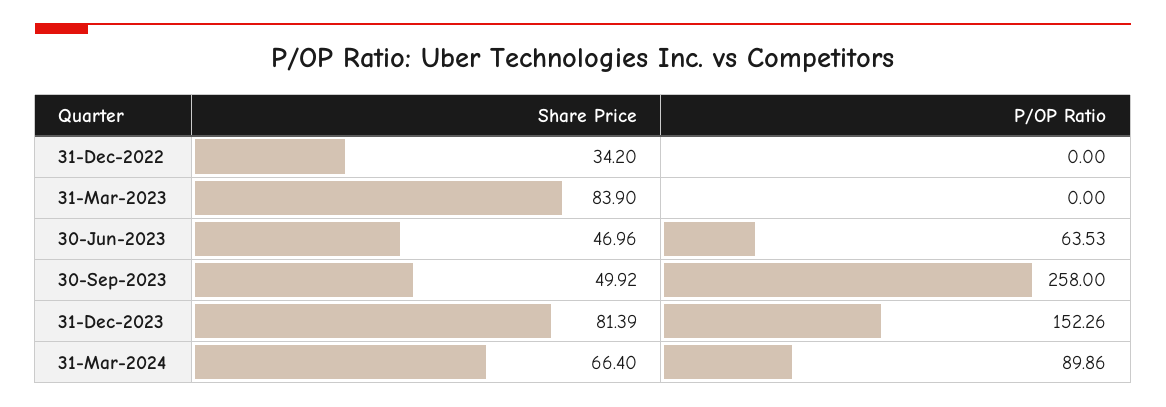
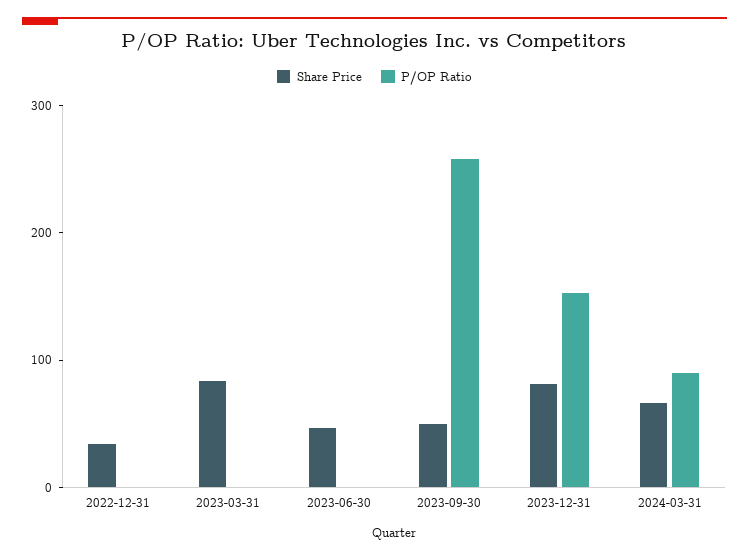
  {
    "Share Price": {
      "31-Dec-2022": 34.2,
      "31-Mar-2023": 83.9,
      "30-Jun-2023": 46.96,
      "30-Sep-2023": 49.92,
      "31-Dec-2023": 81.39,
      "31-Mar-2024": 66.4
    },
    "P/OP Ratio": {
      "31-Dec-2022": 0,
      "31-Mar-2023": 0,
-     "30-Jun-2023": 63.53,
+     "30-Jun-2023": 0,
      "30-Sep-2023": 258,
      "31-Dec-2023": 152.26,
      "31-Mar-2024": 89.86
    }
  }

